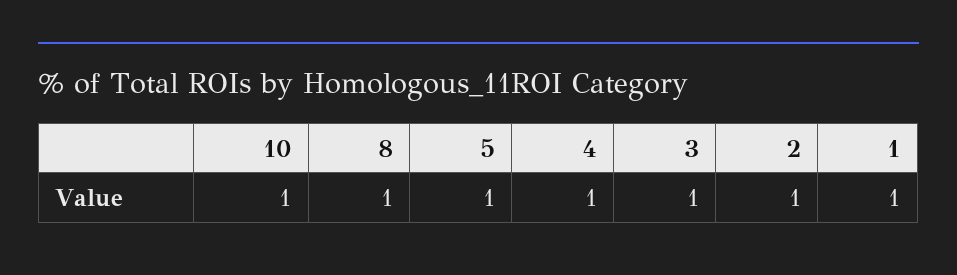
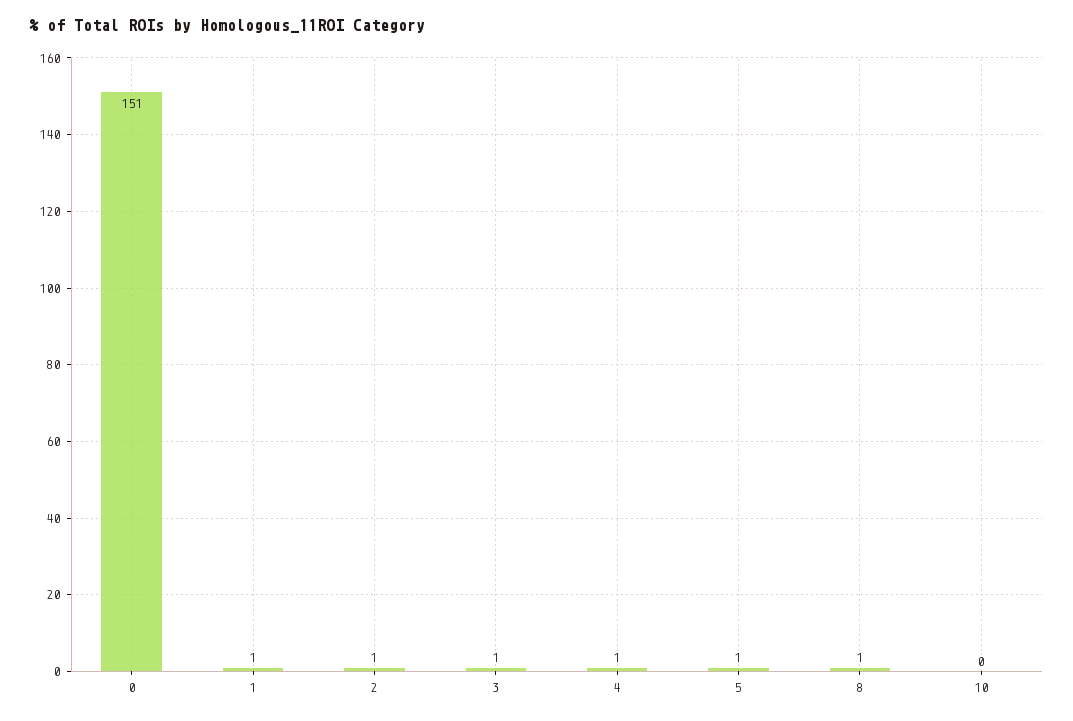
  {
-   "10": 1,
+   "10": 0,
    "8": 1,
    "5": 1,
    "4": 1,
    "3": 1,
    "2": 1,
-   "1": 1
+   "1": 1,
+   "0": 151
  }

